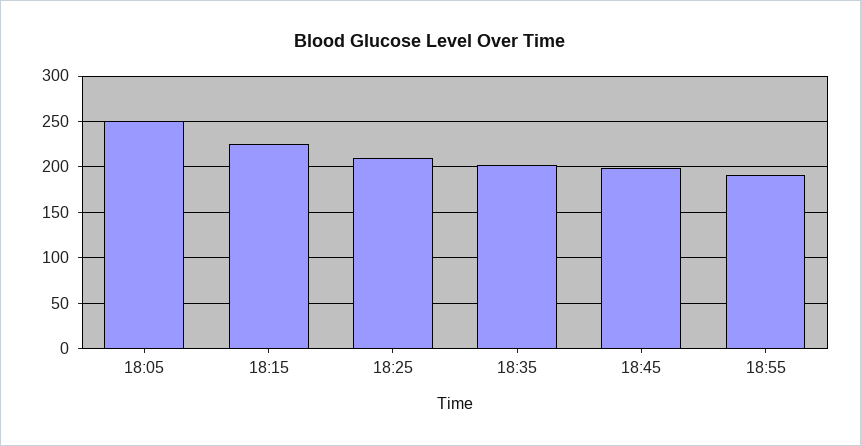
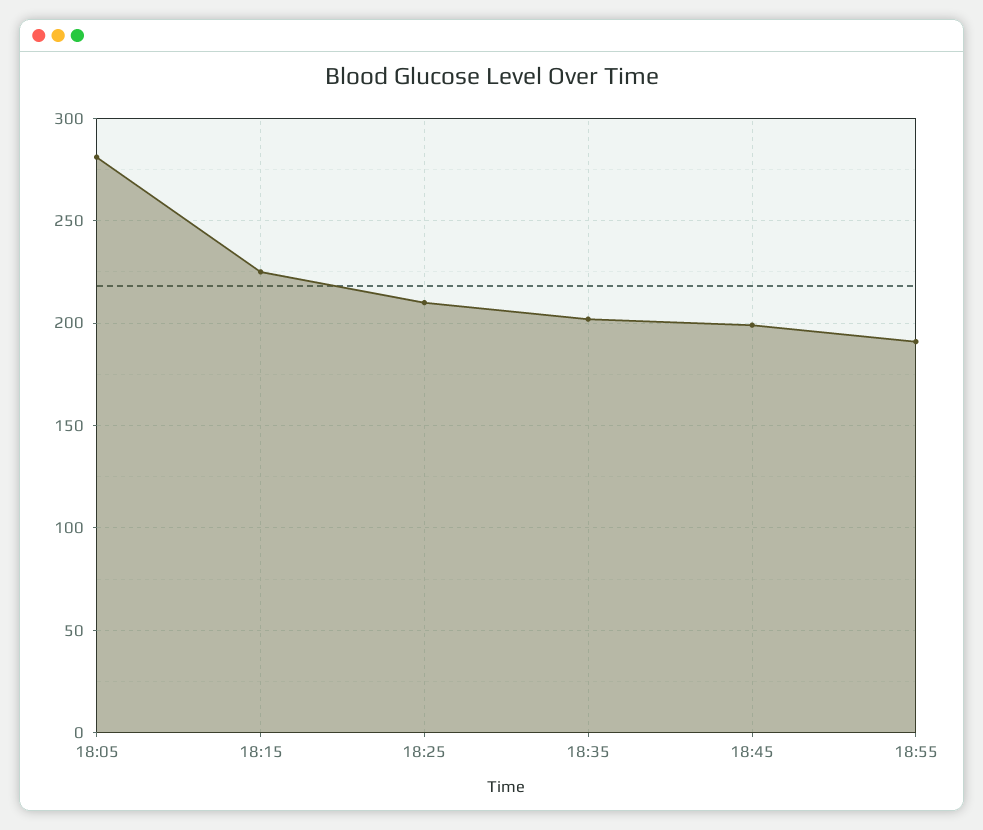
  {
-   "18:05": 250,
+   "18:05": 280,
    "18:15": 225,
    "18:25": 210,
    "18:35": 200,
    "18:45": 200,
    "18:55": 190
  }

